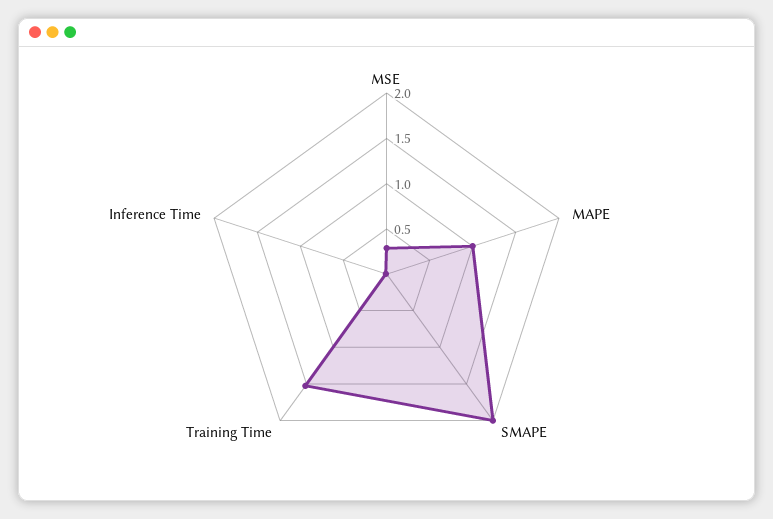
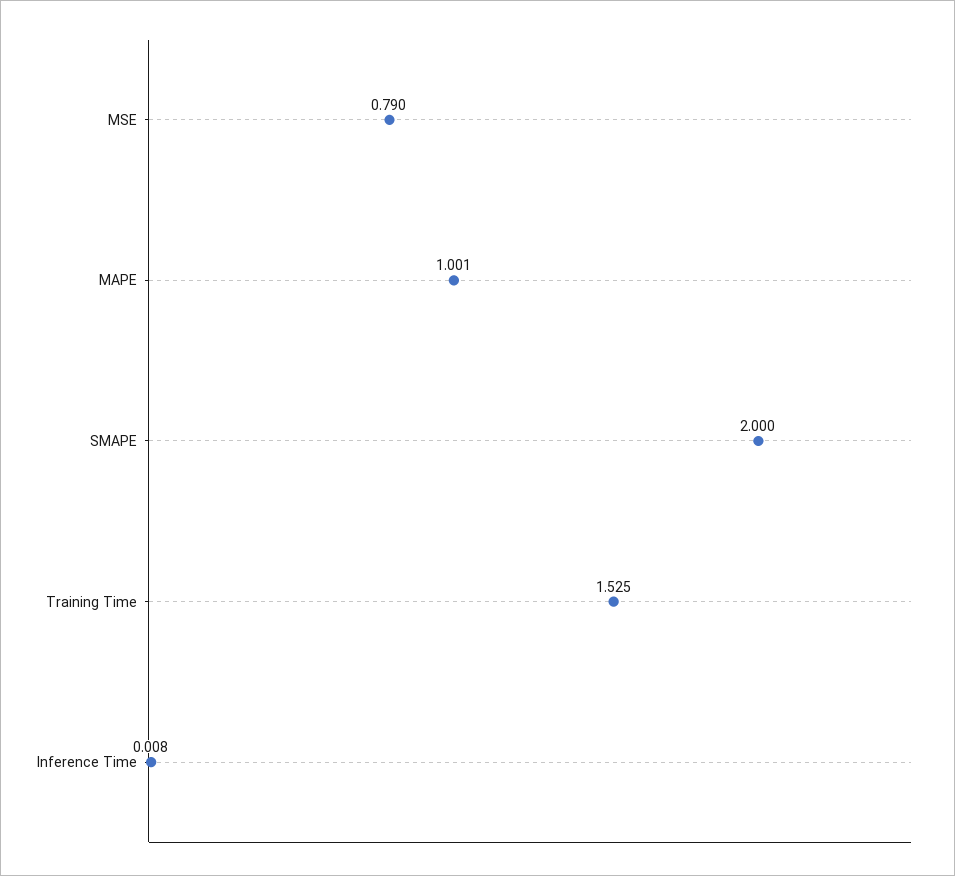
  {
-   "MSE": 0.3,
+   "MSE": 0.79,
    "MAPE": 1.001,
    "SMAPE": 2,
    "Training Time": 1.525,
    "Inference Time": 0.008
  }

